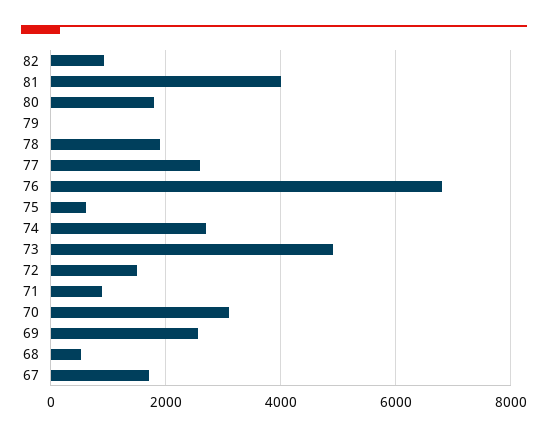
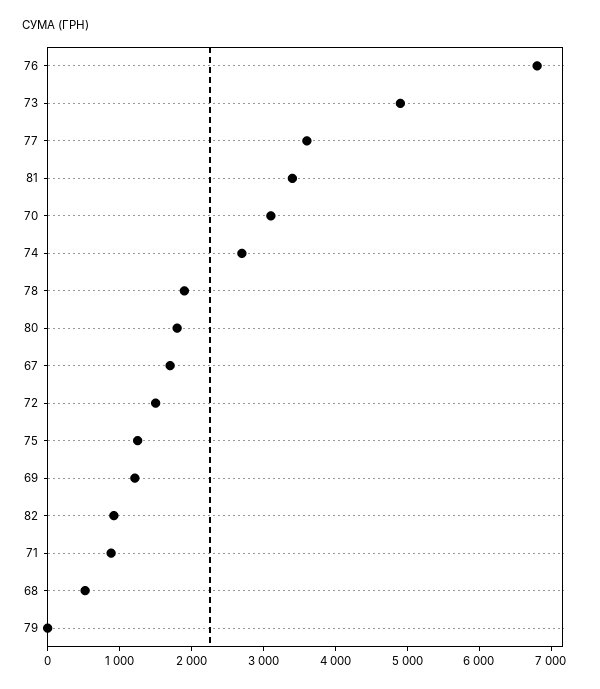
  {
    "82": 1000,
-   "81": 4000,
+   "81": 3400,
    "80": 1800,
    "79": 0,
    "78": 2000,
-   "77": 2600,
+   "77": 3600,
    "76": 6800,
-   "75": 600,
+   "75": 1200,
    "74": 2800,
    "73": 5000,
    "72": 1600,
    "71": 800,
    "70": 3200,
-   "69": 2600,
+   "69": 1200,
    "68": 600,
    "67": 1800
  }

